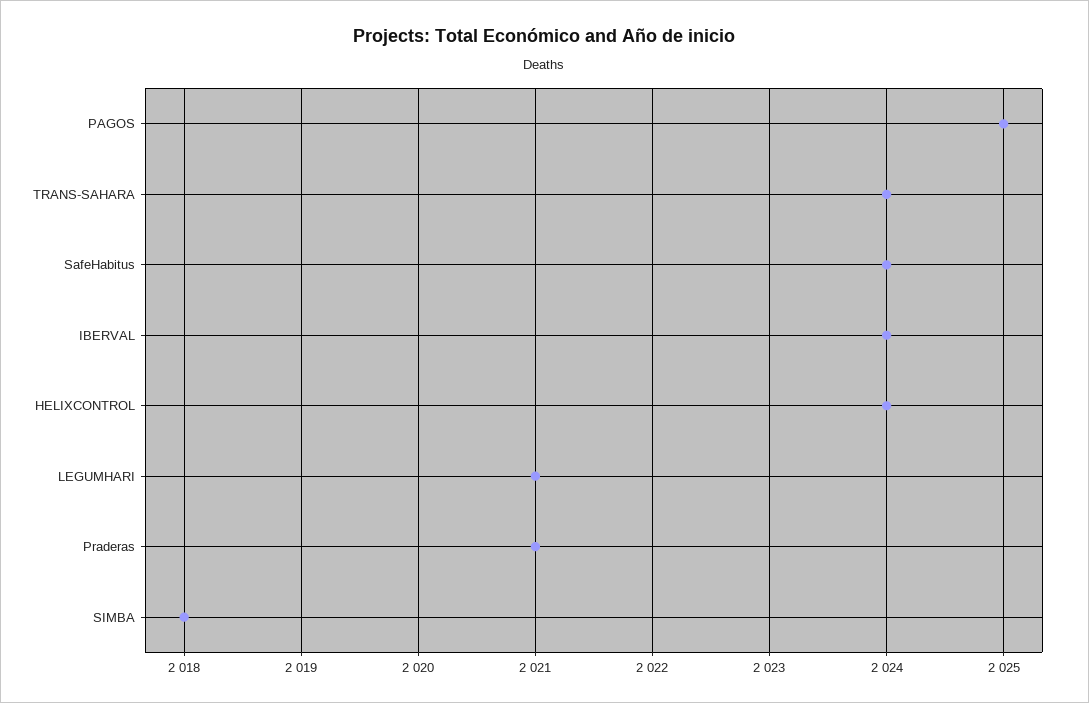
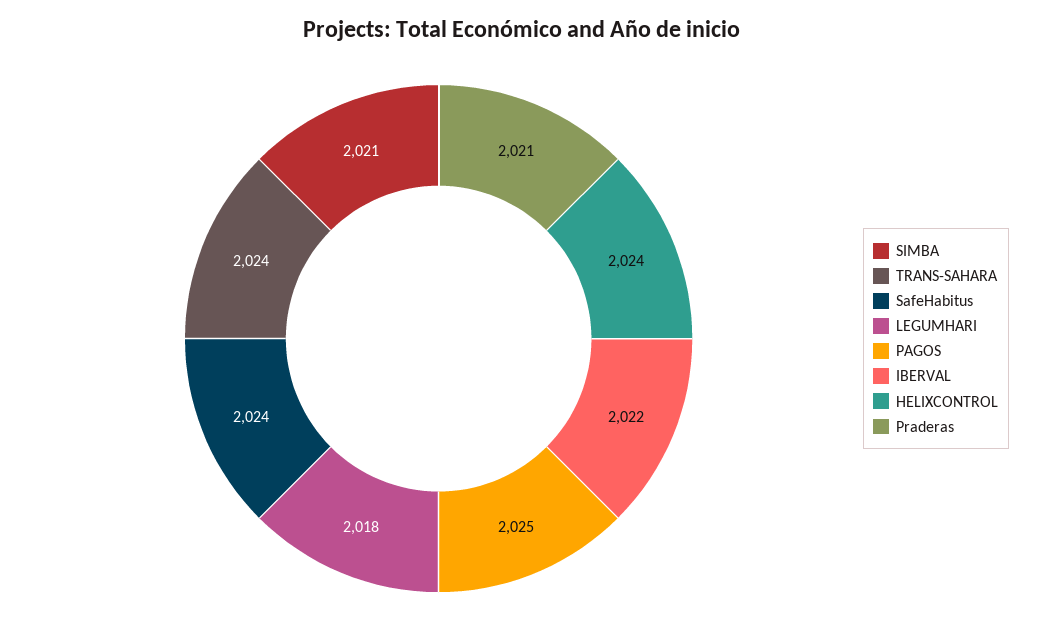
  {
    "PAGOS": 2025,
    "TRANS-SAHARA": 2024,
    "SafeHabitus": 2024,
-   "IBERVAL": 2024,
+   "IBERVAL": 2022,
    "HELIXCONTROL": 2024,
-   "LEGUMHARI": 2021,
+   "LEGUMHARI": 2018,
    "Praderas": 2021,
-   "SIMBA": 2018
+   "SIMBA": 2021
  }

